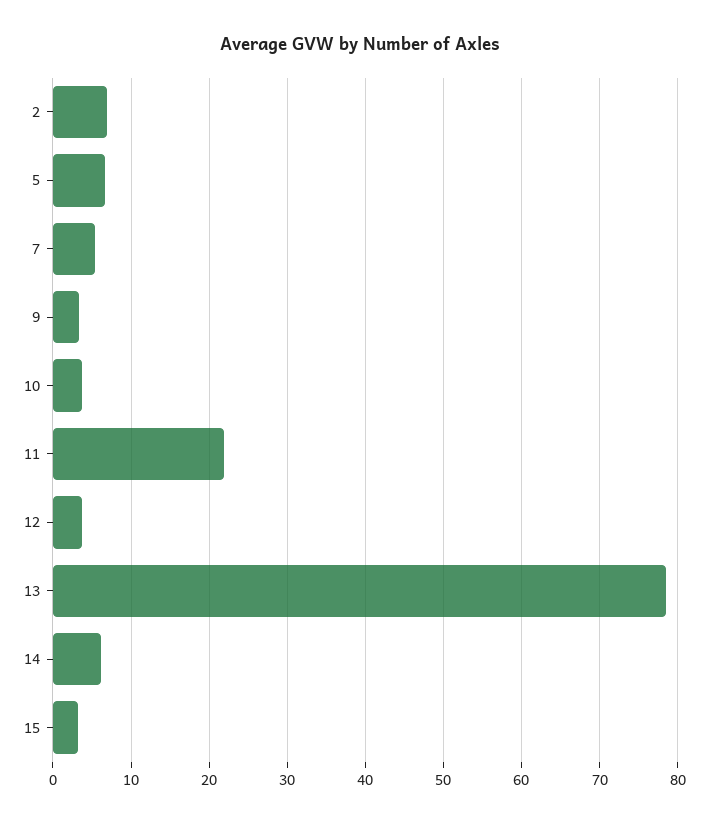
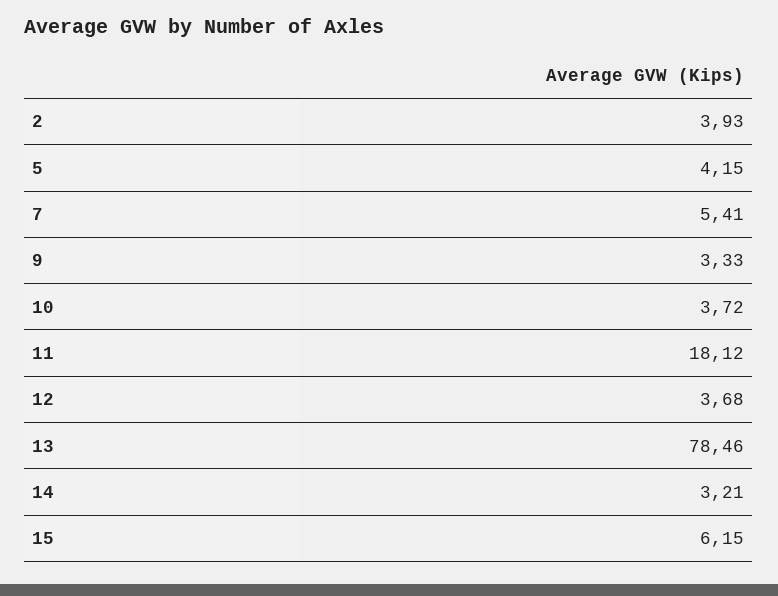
  {
-   "2": 7,
+   "2": 3.93,
-   "5": 7,
+   "5": 4.15,
    "7": 5.41,
    "9": 3.33,
    "10": 3.72,
-   "11": 22,
+   "11": 18.12,
    "12": 3.68,
    "13": 78.46,
-   "14": 6,
+   "14": 3.21,
-   "15": 3
+   "15": 6.15
  }

